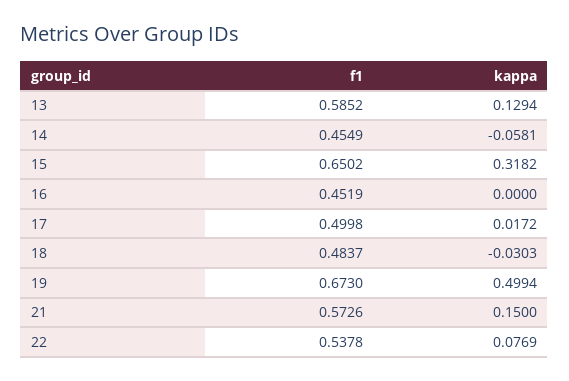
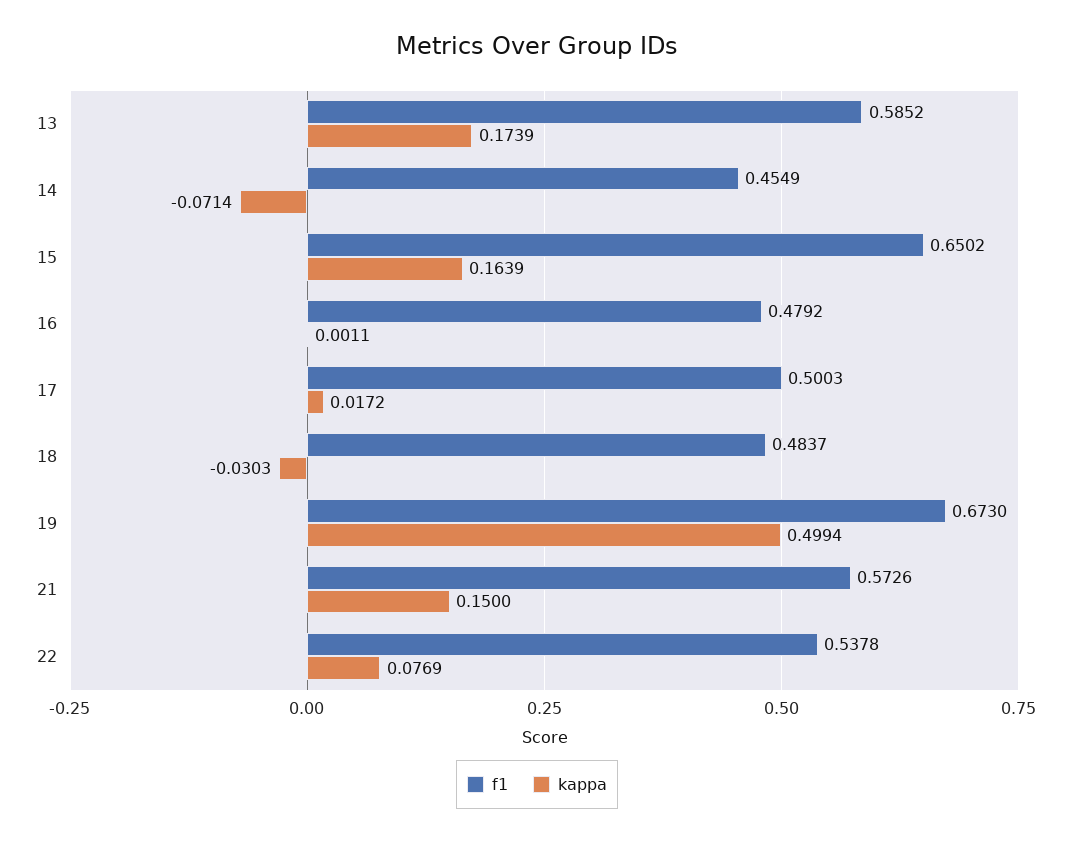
  {
    "f1": {
      "13": 0.5852,
      "14": 0.4549,
      "15": 0.6502,
-     "16": 0.4519,
+     "16": 0.4792,
-     "17": 0.4998,
+     "17": 0.5003,
      "18": 0.4837,
      "19": 0.673,
      "21": 0.5726,
      "22": 0.5378
    },
    "kappa": {
-     "13": 0.1294,
+     "13": 0.1739,
-     "14": -0.0581,
+     "14": -0.0714,
-     "15": 0.3182,
+     "15": 0.1639,
-     "16": 0,
+     "16": 0.0011,
      "17": 0.0172,
      "18": -0.0303,
      "19": 0.4994,
      "21": 0.15,
      "22": 0.0769
    }
  }

